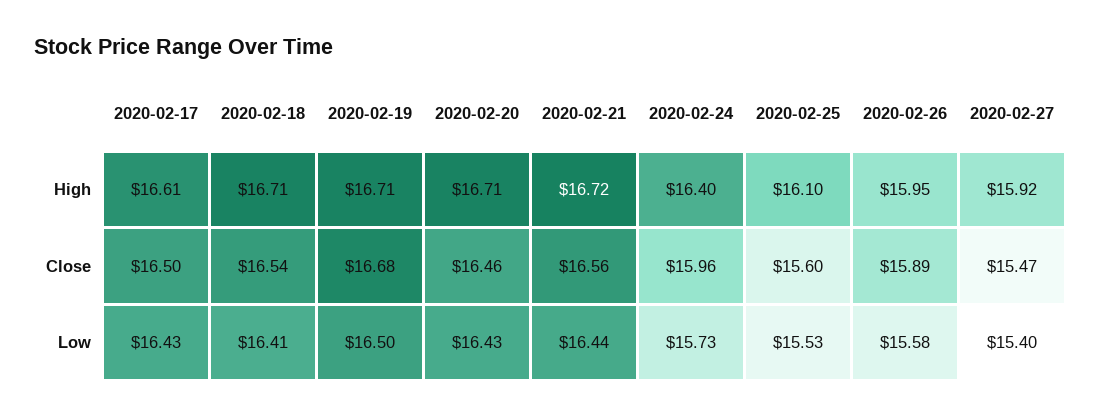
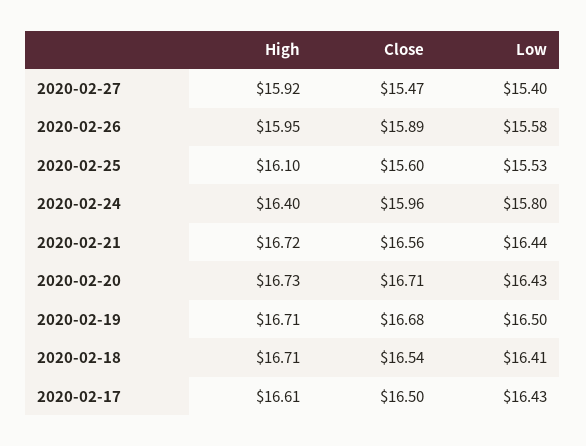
  {
    "2020-02-17": {
      "High": 16.61,
      "Close": 16.5,
      "Low": 16.43
    },
    "2020-02-18": {
      "High": 16.71,
      "Close": 16.54,
      "Low": 16.41
    },
    "2020-02-19": {
      "High": 16.71,
      "Close": 16.68,
      "Low": 16.5
    },
    "2020-02-20": {
-     "High": 16.71,
+     "High": 16.73,
-     "Close": 16.46,
+     "Close": 16.71,
      "Low": 16.43
    },
    "2020-02-21": {
      "High": 16.72,
      "Close": 16.56,
      "Low": 16.44
    },
    "2020-02-24": {
      "High": 16.4,
      "Close": 15.96,
-     "Low": 15.73
+     "Low": 15.8
    },
    "2020-02-25": {
      "High": 16.1,
      "Close": 15.6,
      "Low": 15.53
    },
    "2020-02-26": {
      "High": 15.95,
      "Close": 15.89,
      "Low": 15.58
    },
    "2020-02-27": {
      "High": 15.92,
      "Close": 15.47,
      "Low": 15.4
    }
  }

